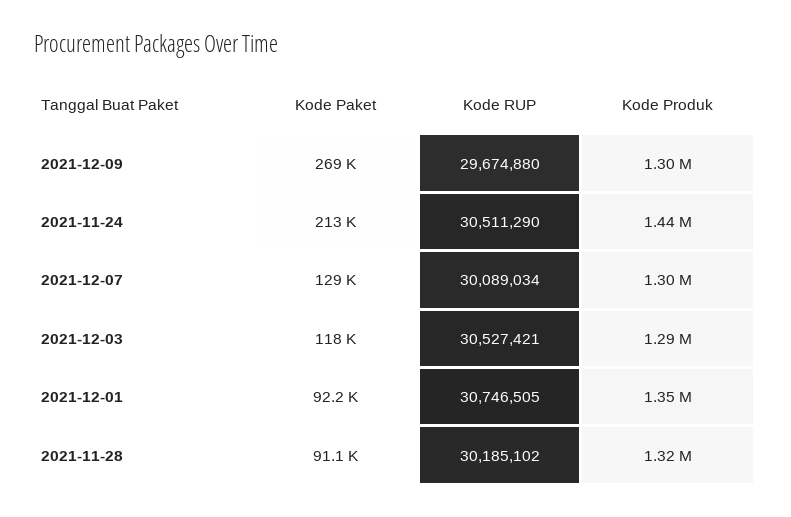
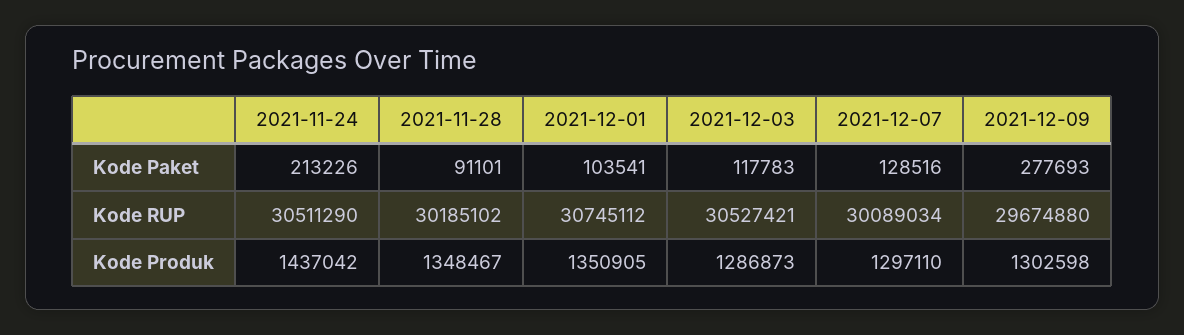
  {
    "Kode Paket": {
-     "2021-12-09": 269000,
+     "2021-12-09": 277693,
      "2021-11-24": 213226,
      "2021-12-07": 128516,
      "2021-12-03": 117783,
-     "2021-12-01": 92200,
+     "2021-12-01": 103541,
      "2021-11-28": 91101
    },
    "Kode RUP": {
      "2021-12-09": 29674880,
      "2021-11-24": 30511290,
      "2021-12-07": 30089034,
      "2021-12-03": 30527421,
-     "2021-12-01": 30746505,
+     "2021-12-01": 30745112,
      "2021-11-28": 30185102
    },
    "Kode Produk": {
      "2021-12-09": 1302598,
      "2021-11-24": 1437042,
      "2021-12-07": 1297110,
      "2021-12-03": 1286873,
      "2021-12-01": 1350905,
-     "2021-11-28": 1320000
+     "2021-11-28": 1348467
    }
  }

